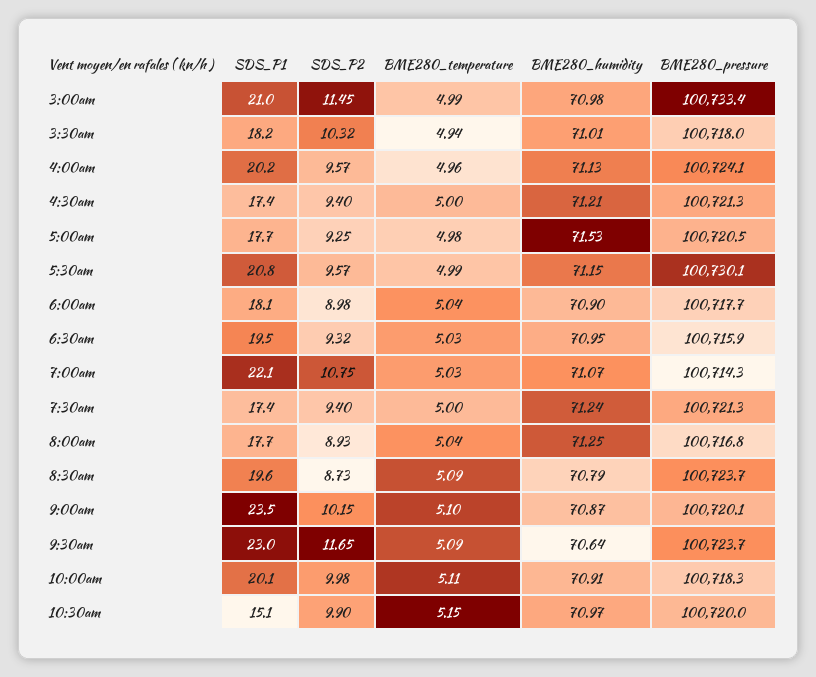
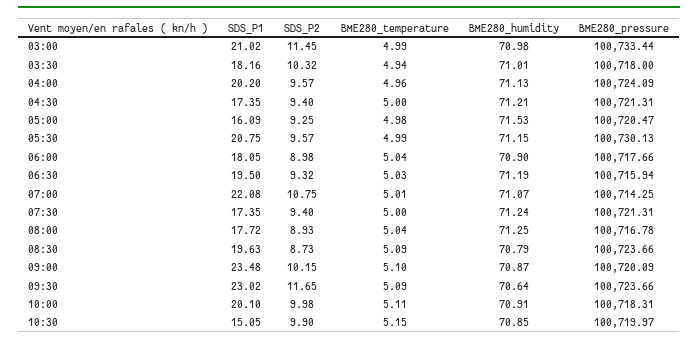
  {
    "SDS_P1": {
      "3:00am": 21.02,
      "3:30am": 18.16,
      "4:00am": 20.2,
      "4:30am": 17.35,
-     "5:00am": 17.7,
+     "5:00am": 16.09,
      "5:30am": 20.75,
      "6:00am": 18.05,
      "6:30am": 19.5,
      "7:00am": 22.08,
      "7:30am": 17.35,
      "8:00am": 17.72,
      "8:30am": 19.63,
      "9:00am": 23.48,
      "9:30am": 23.02,
      "10:00am": 20.1,
      "10:30am": 15.05
    },
    "SDS_P2": {
      "3:00am": 11.45,
      "3:30am": 10.32,
      "4:00am": 9.57,
      "4:30am": 9.4,
      "5:00am": 9.25,
      "5:30am": 9.57,
      "6:00am": 8.98,
      "6:30am": 9.32,
      "7:00am": 10.75,
      "7:30am": 9.4,
      "8:00am": 8.93,
      "8:30am": 8.73,
      "9:00am": 10.15,
      "9:30am": 11.65,
      "10:00am": 9.98,
      "10:30am": 9.9
    },
    "BME280_temperature": {
      "3:00am": 4.99,
      "3:30am": 4.94,
      "4:00am": 4.96,
      "4:30am": 5,
      "5:00am": 4.98,
      "5:30am": 4.99,
      "6:00am": 5.04,
      "6:30am": 5.03,
-     "7:00am": 5.03,
+     "7:00am": 5.01,
      "7:30am": 5,
      "8:00am": 5.04,
      "8:30am": 5.09,
      "9:00am": 5.1,
      "9:30am": 5.09,
      "10:00am": 5.11,
      "10:30am": 5.15
    },
    "BME280_humidity": {
      "3:00am": 70.98,
      "3:30am": 71.01,
      "4:00am": 71.13,
      "4:30am": 71.21,
      "5:00am": 71.53,
      "5:30am": 71.15,
      "6:00am": 70.9,
-     "6:30am": 70.95,
+     "6:30am": 71.19,
      "7:00am": 71.07,
      "7:30am": 71.24,
      "8:00am": 71.25,
      "8:30am": 70.79,
      "9:00am": 70.87,
      "9:30am": 70.64,
      "10:00am": 70.91,
-     "10:30am": 70.97
+     "10:30am": 70.85
    },
    "BME280_pressure": {
      "3:00am": 100733.44,
      "3:30am": 100718,
      "4:00am": 100724.09,
      "4:30am": 100721.31,
      "5:00am": 100720.47,
      "5:30am": 100730.13,
      "6:00am": 100717.66,
      "6:30am": 100715.94,
      "7:00am": 100714.25,
      "7:30am": 100721.31,
      "8:00am": 100716.78,
      "8:30am": 100723.66,
      "9:00am": 100720.09,
      "9:30am": 100723.66,
      "10:00am": 100718.31,
      "10:30am": 100719.97
    }
  }

